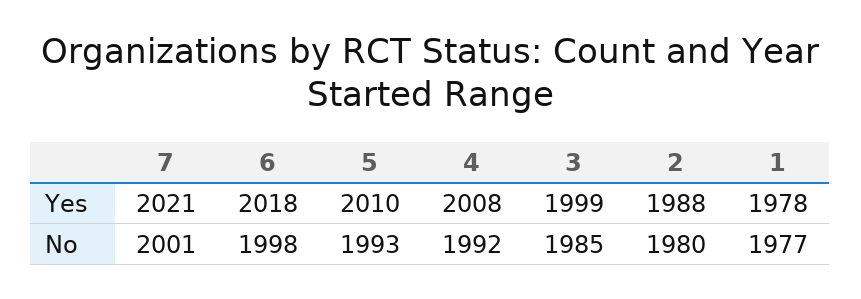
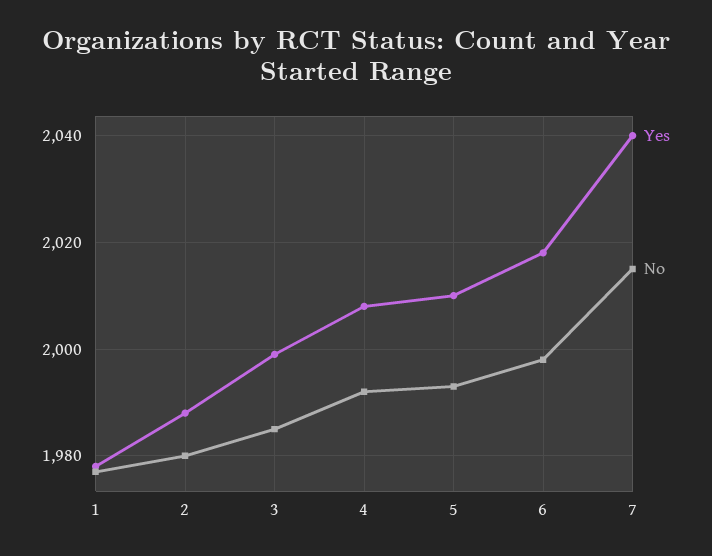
  {
    "Yes": {
-     "7": 2021,
+     "7": 2040,
      "6": 2018,
      "5": 2010,
      "4": 2008,
      "3": 1999,
      "2": 1988,
      "1": 1978
    },
    "No": {
-     "7": 2001,
+     "7": 2015,
      "6": 1998,
      "5": 1993,
      "4": 1992,
      "3": 1985,
      "2": 1980,
      "1": 1977
    }
  }

